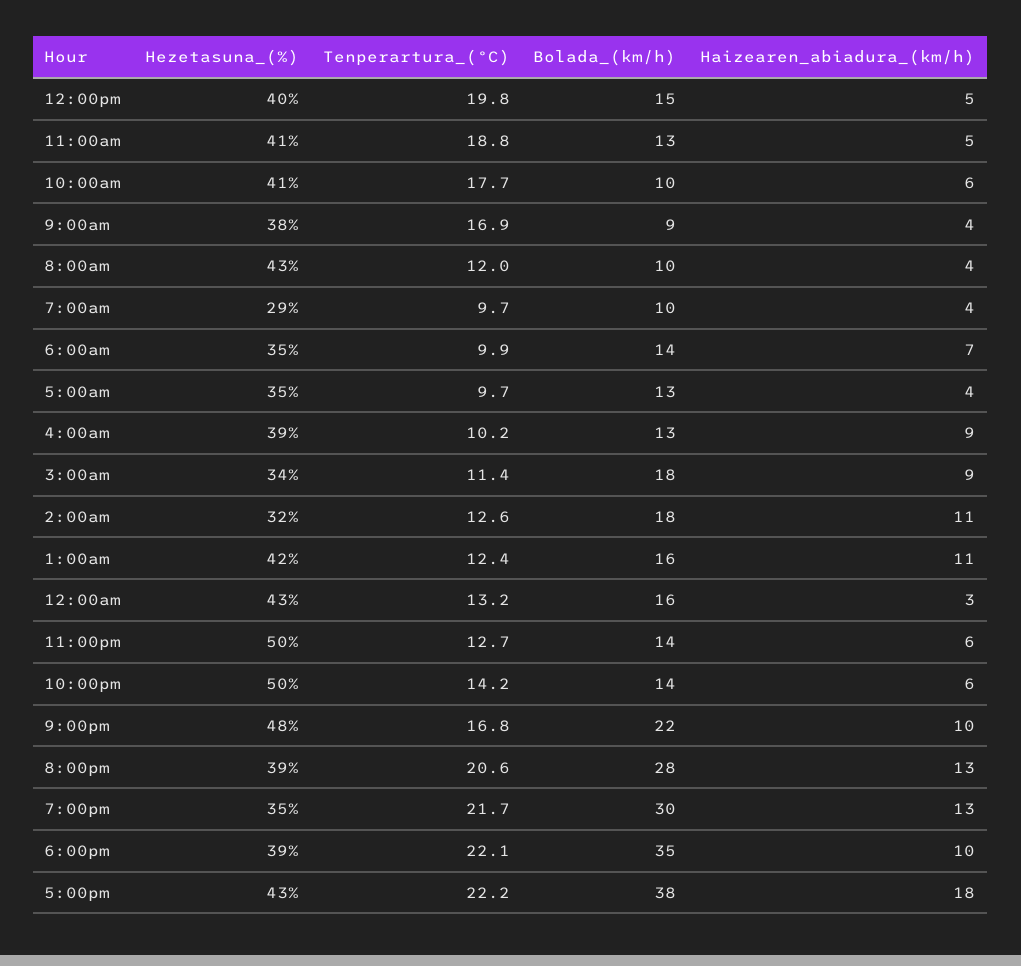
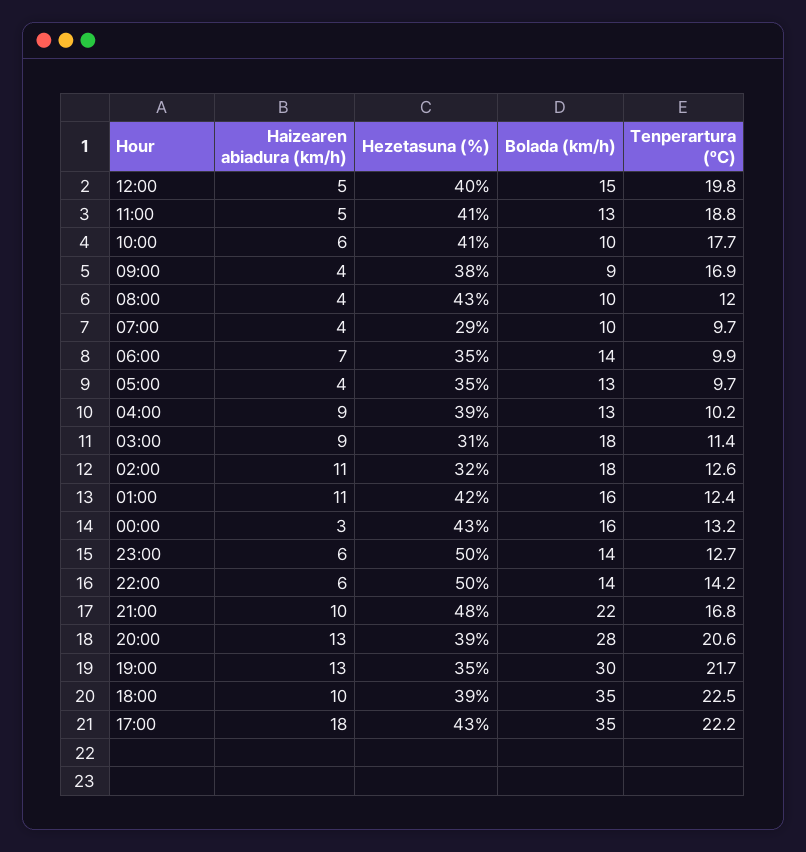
  {
    "Hezetasuna_(%)": {
      "12:00pm": 40,
      "11:00am": 41,
      "10:00am": 41,
      "9:00am": 38,
      "8:00am": 43,
      "7:00am": 29,
      "6:00am": 35,
      "5:00am": 35,
      "4:00am": 39,
-     "3:00am": 34,
+     "3:00am": 31,
      "2:00am": 32,
      "1:00am": 42,
      "12:00am": 43,
      "11:00pm": 50,
      "10:00pm": 50,
      "9:00pm": 48,
      "8:00pm": 39,
      "7:00pm": 35,
      "6:00pm": 39,
      "5:00pm": 43
    },
    "Tenperartura_(ºC)": {
      "12:00pm": 19.8,
      "11:00am": 18.8,
      "10:00am": 17.7,
      "9:00am": 16.9,
      "8:00am": 12,
      "7:00am": 9.7,
      "6:00am": 9.9,
      "5:00am": 9.7,
      "4:00am": 10.2,
      "3:00am": 11.4,
      "2:00am": 12.6,
      "1:00am": 12.4,
      "12:00am": 13.2,
      "11:00pm": 12.7,
      "10:00pm": 14.2,
      "9:00pm": 16.8,
      "8:00pm": 20.6,
      "7:00pm": 21.7,
-     "6:00pm": 22.1,
+     "6:00pm": 22.5,
      "5:00pm": 22.2
    },
    "Bolada_(km/h)": {
      "12:00pm": 15,
      "11:00am": 13,
      "10:00am": 10,
      "9:00am": 9,
      "8:00am": 10,
      "7:00am": 10,
      "6:00am": 14,
      "5:00am": 13,
      "4:00am": 13,
      "3:00am": 18,
      "2:00am": 18,
      "1:00am": 16,
      "12:00am": 16,
      "11:00pm": 14,
      "10:00pm": 14,
      "9:00pm": 22,
      "8:00pm": 28,
      "7:00pm": 30,
      "6:00pm": 35,
-     "5:00pm": 38
+     "5:00pm": 35
    },
    "Haizearen_abiadura_(km/h)": {
      "12:00pm": 5,
      "11:00am": 5,
      "10:00am": 6,
      "9:00am": 4,
      "8:00am": 4,
      "7:00am": 4,
      "6:00am": 7,
      "5:00am": 4,
      "4:00am": 9,
      "3:00am": 9,
      "2:00am": 11,
      "1:00am": 11,
      "12:00am": 3,
      "11:00pm": 6,
      "10:00pm": 6,
      "9:00pm": 10,
      "8:00pm": 13,
      "7:00pm": 13,
      "6:00pm": 10,
      "5:00pm": 18
    }
  }

